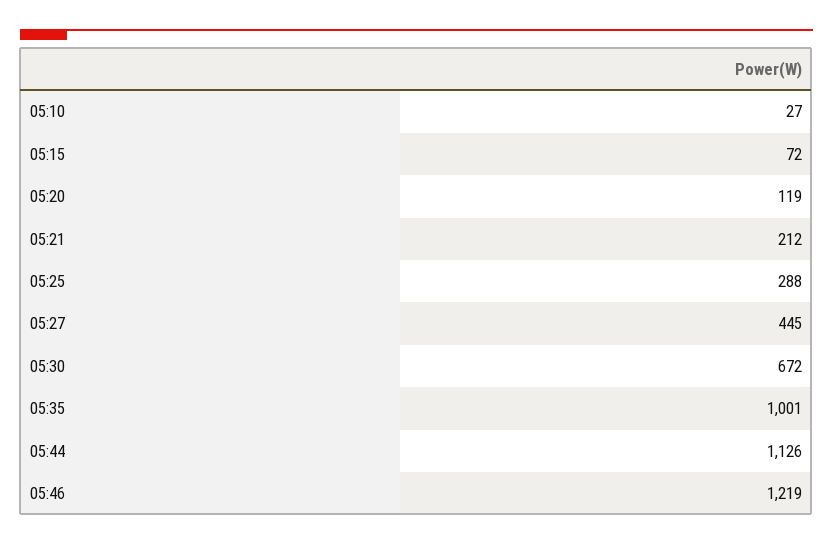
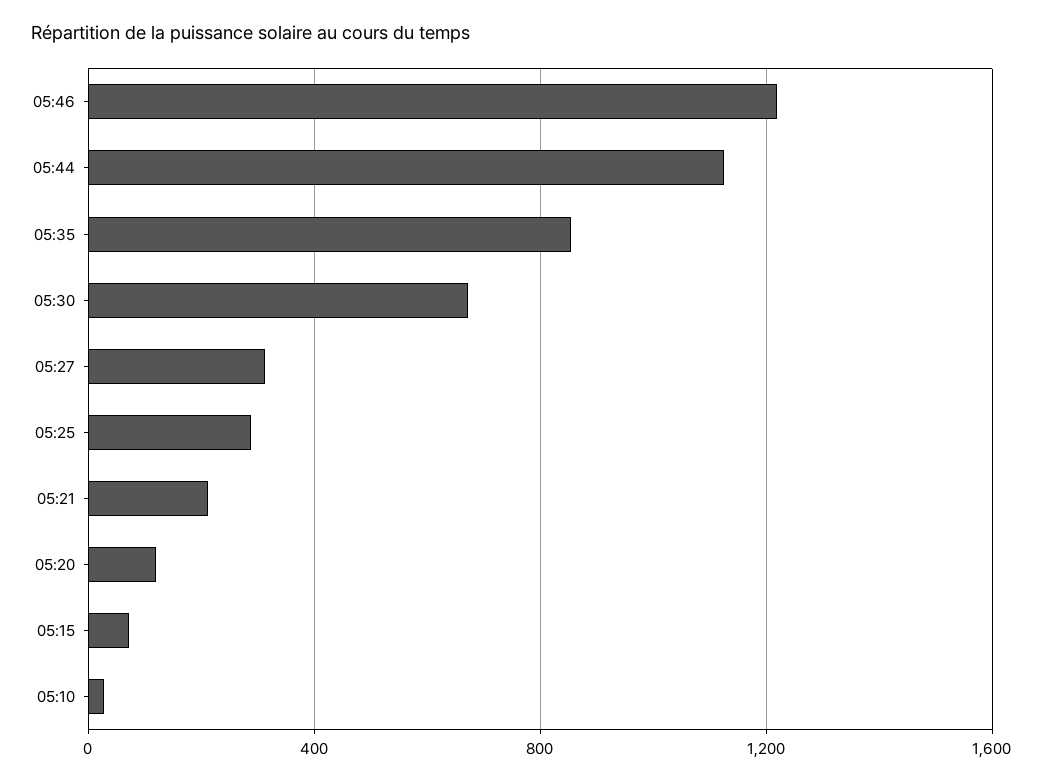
  {
    "05:10": 27,
    "05:15": 72,
    "05:20": 119,
    "05:21": 212,
    "05:25": 288,
-   "05:27": 445,
+   "05:27": 300,
    "05:30": 672,
-   "05:35": 1001,
+   "05:35": 850,
    "05:44": 1126,
    "05:46": 1219
  }

